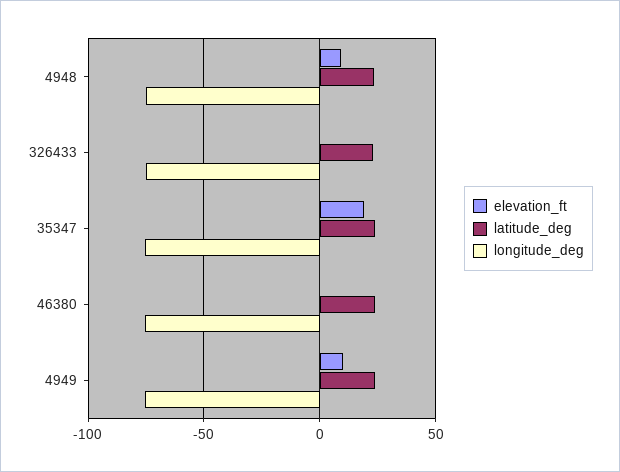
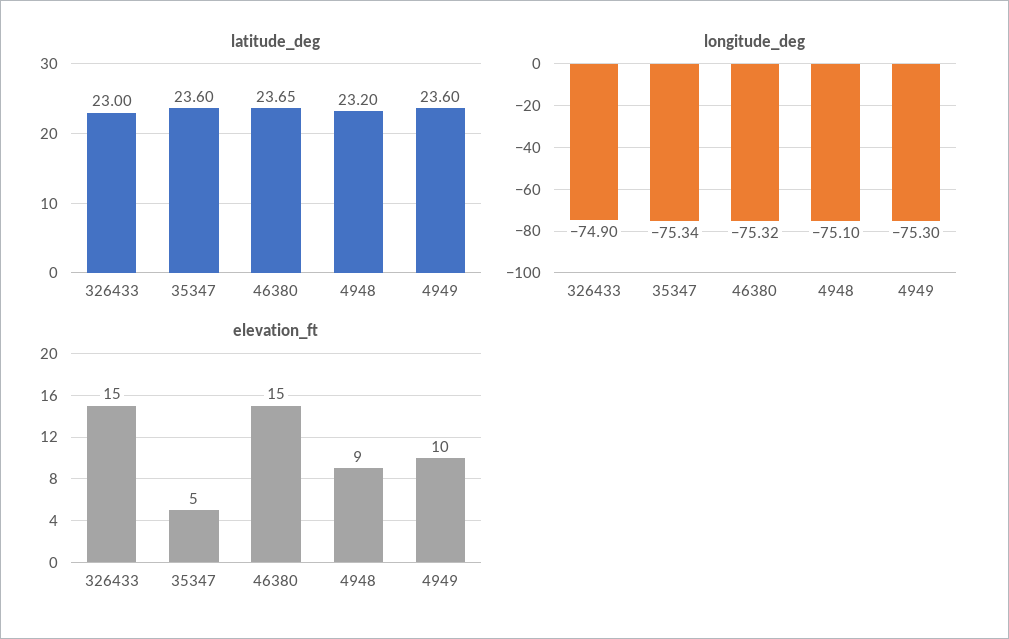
  {
    "elevation_ft": {
      "4948": 9,
-     "326433": 0,
+     "326433": 15,
-     "35347": 20,
+     "35347": 5,
-     "46380": 0,
+     "46380": 15,
      "4949": 10
    },
    "latitude_deg": {
      "4948": 23.2,
      "326433": 23,
      "35347": 23.6,
      "46380": 23.65,
      "4949": 23.6
    },
    "longitude_deg": {
      "4948": -75.1,
      "326433": -74.9,
      "35347": -75.34,
      "46380": -75.32,
      "4949": -75.3
    }
  }

